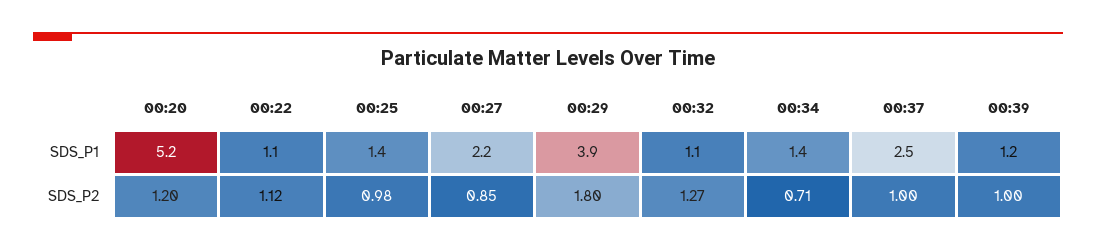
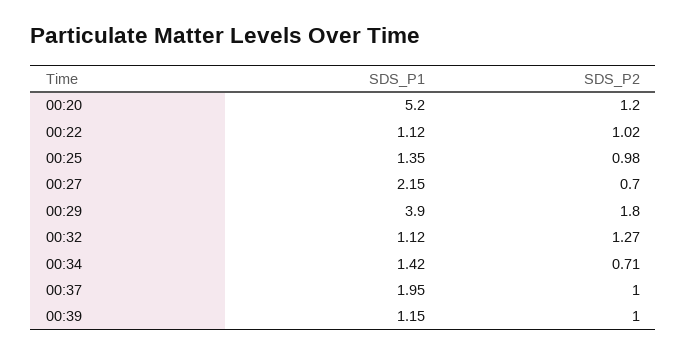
  {
    "00:20": {
      "SDS_P1": 5.2,
      "SDS_P2": 1.2
    },
    "00:22": {
      "SDS_P1": 1.12,
-     "SDS_P2": 1.12
+     "SDS_P2": 1.02
    },
    "00:25": {
      "SDS_P1": 1.35,
      "SDS_P2": 0.98
    },
    "00:27": {
      "SDS_P1": 2.15,
-     "SDS_P2": 0.85
+     "SDS_P2": 0.7
    },
    "00:29": {
      "SDS_P1": 3.9,
      "SDS_P2": 1.8
    },
    "00:32": {
      "SDS_P1": 1.12,
      "SDS_P2": 1.27
    },
    "00:34": {
      "SDS_P1": 1.42,
      "SDS_P2": 0.71
    },
    "00:37": {
-     "SDS_P1": 2.5,
+     "SDS_P1": 1.95,
      "SDS_P2": 1
    },
    "00:39": {
      "SDS_P1": 1.15,
      "SDS_P2": 1
    }
  }

